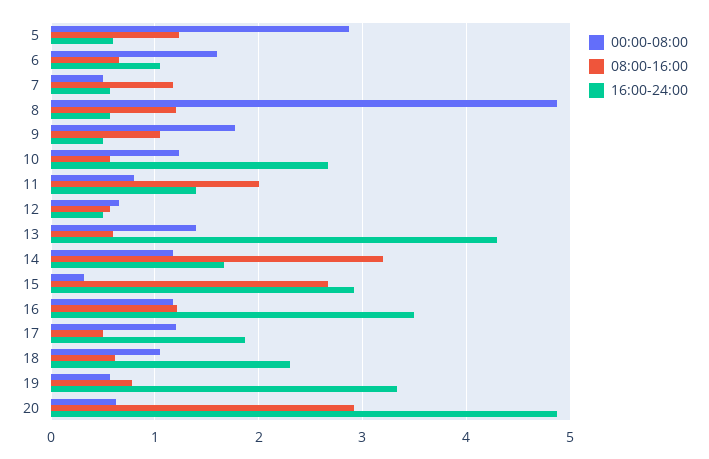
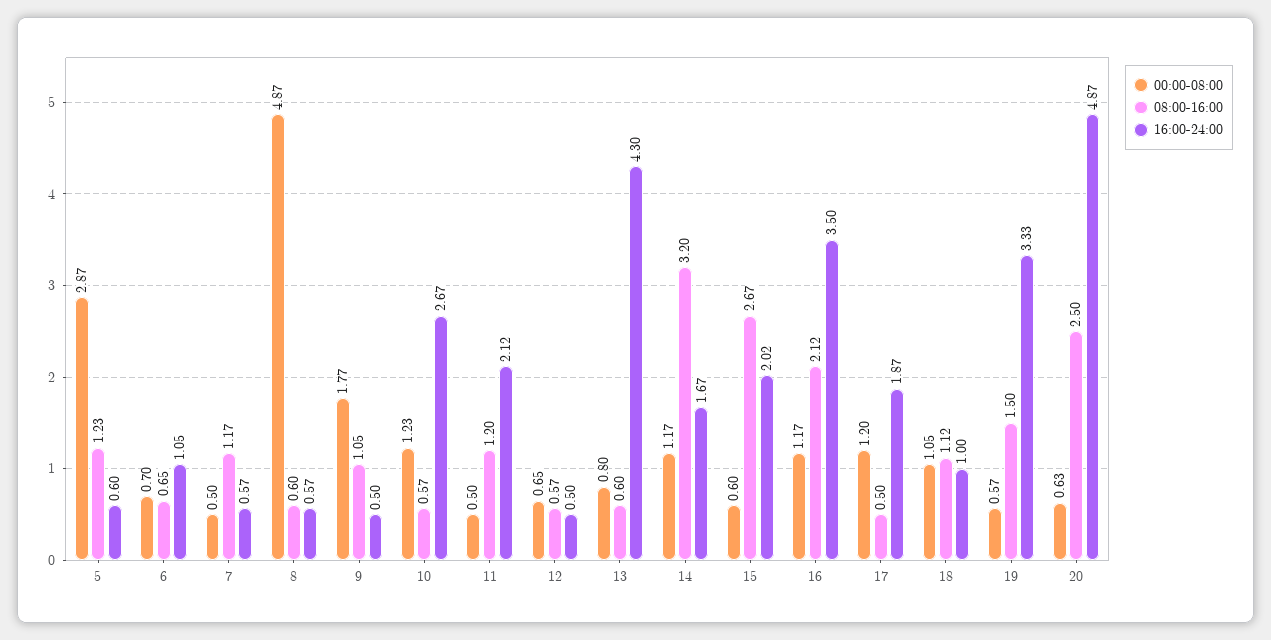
  {
    "00:00-08:00": {
      "5": 2.87,
-     "6": 1.6,
+     "6": 0.7,
      "7": 0.5,
      "8": 4.87,
      "9": 1.77,
      "10": 1.23,
-     "11": 0.8,
+     "11": 0.5,
      "12": 0.65,
-     "13": 1.4,
+     "13": 0.8,
      "14": 1.17,
-     "15": 0.3,
+     "15": 0.6,
      "16": 1.17,
      "17": 1.2,
      "18": 1.05,
      "19": 0.57,
      "20": 0.63
    },
    "08:00-16:00": {
      "5": 1.23,
      "6": 0.65,
      "7": 1.17,
-     "8": 1.2,
+     "8": 0.6,
      "9": 1.05,
      "10": 0.57,
-     "11": 2,
+     "11": 1.2,
      "12": 0.57,
      "13": 0.6,
      "14": 3.2,
      "15": 2.67,
-     "16": 1.2,
+     "16": 2.12,
      "17": 0.5,
-     "18": 0.6,
+     "18": 1.12,
-     "19": 0.8,
+     "19": 1.5,
-     "20": 2.9
+     "20": 2.5
    },
    "16:00-24:00": {
      "5": 0.6,
      "6": 1.05,
      "7": 0.57,
      "8": 0.57,
      "9": 0.5,
      "10": 2.67,
-     "11": 1.4,
+     "11": 2.12,
      "12": 0.5,
      "13": 4.3,
      "14": 1.67,
-     "15": 2.9,
+     "15": 2.02,
      "16": 3.5,
      "17": 1.87,
-     "18": 2.3,
+     "18": 1,
      "19": 3.33,
      "20": 4.87
    }
  }

